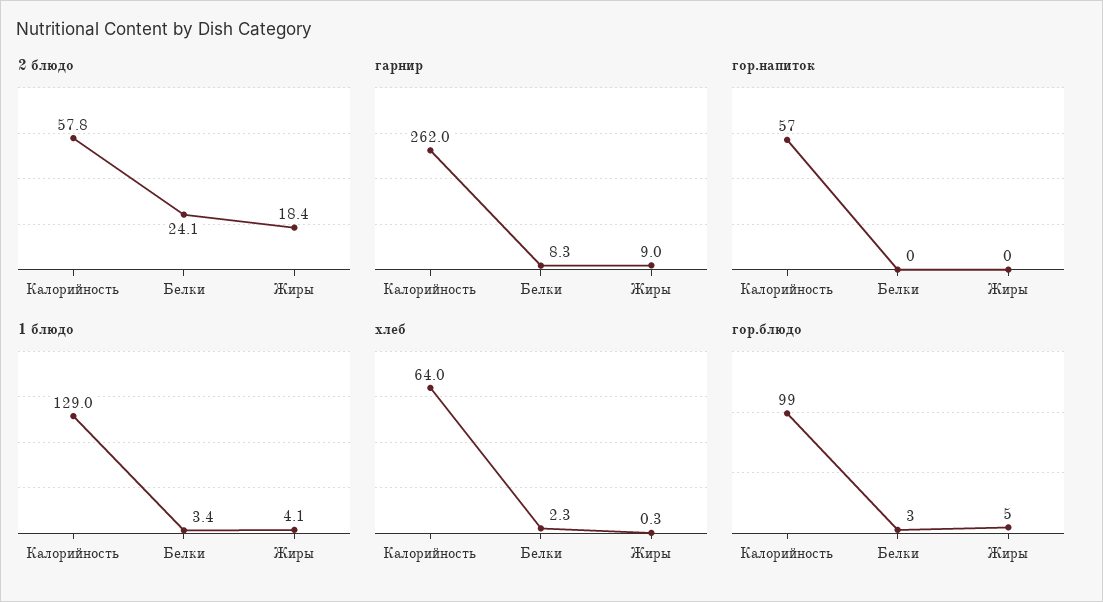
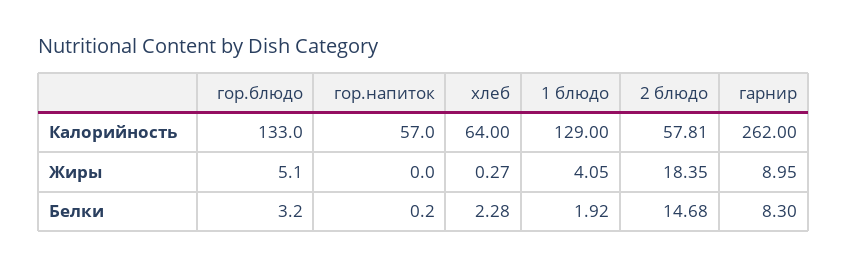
  {
    "2 блюдо": {
      "Калорийность": 57.81,
-     "Белки": 24.1,
+     "Белки": 14.68,
      "Жиры": 18.35
    },
    "гарнир": {
      "Калорийность": 262,
      "Белки": 8.3,
      "Жиры": 8.95
    },
    "гор.напиток": {
      "Калорийность": 57,
      "Белки": 0.2,
      "Жиры": 0
    },
    "1 блюдо": {
      "Калорийность": 129,
-     "Белки": 3.4,
+     "Белки": 1.92,
      "Жиры": 4.05
    },
    "хлеб": {
      "Калорийность": 64,
      "Белки": 2.28,
      "Жиры": 0.27
    },
    "гор.блюдо": {
-     "Калорийность": 99,
+     "Калорийность": 133,
      "Белки": 3.2,
      "Жиры": 5.1
    }
  }

